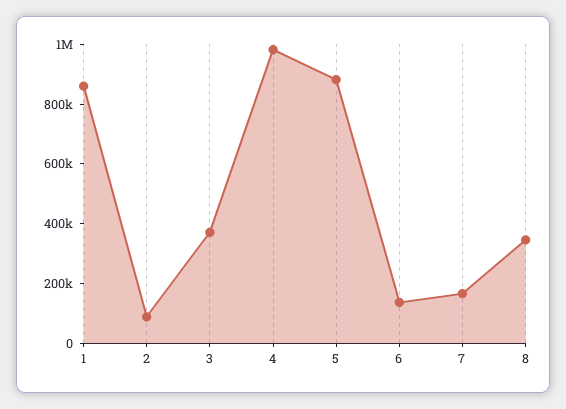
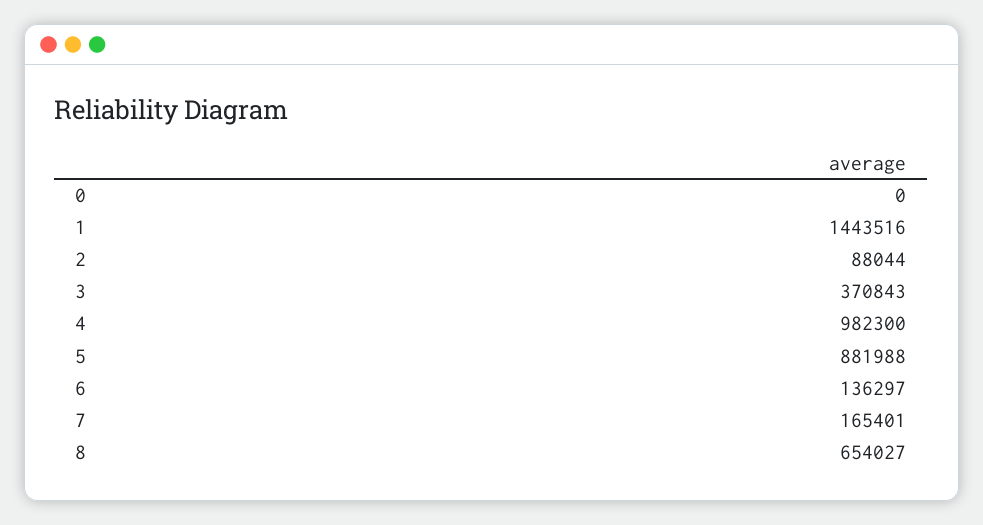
  {
-   "1": 850000,
+   "1": 1443516,
    "2": 88044,
    "3": 370843,
    "4": 982300,
    "5": 881988,
    "6": 136297,
    "7": 165401,
-   "8": 350000
+   "8": 654027,
+   "0": 0
  }

